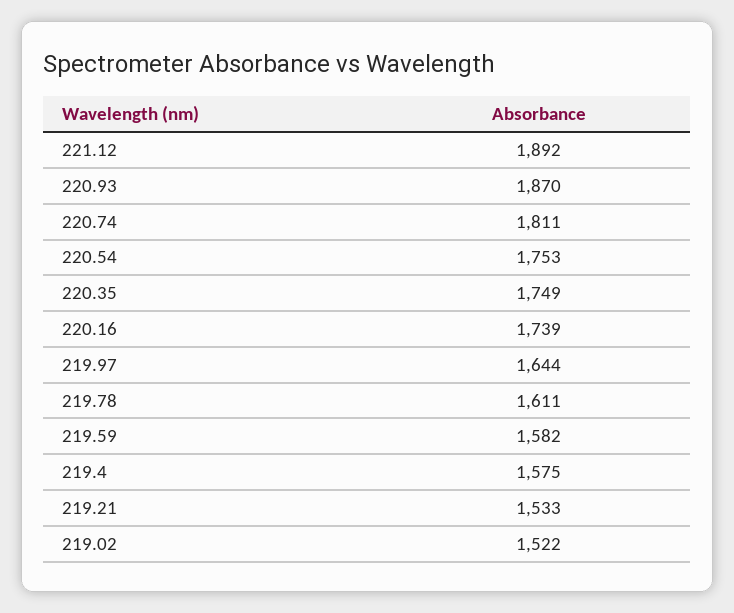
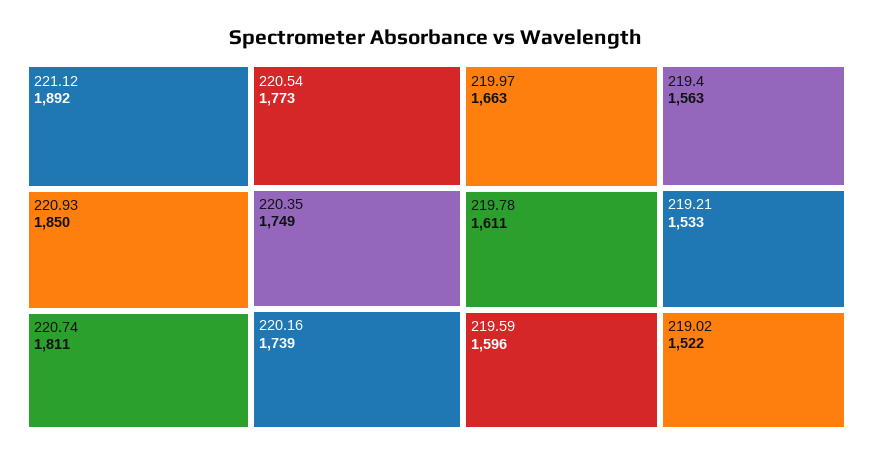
  {
    "221.12": 1892,
-   "220.93": 1870,
+   "220.93": 1850,
    "220.74": 1811,
-   "220.54": 1753,
+   "220.54": 1773,
    "220.35": 1749,
    "220.16": 1739,
-   "219.97": 1644,
+   "219.97": 1663,
    "219.78": 1611,
-   "219.59": 1582,
+   "219.59": 1596,
-   "219.4": 1575,
+   "219.4": 1563,
    "219.21": 1533,
    "219.02": 1522
  }

